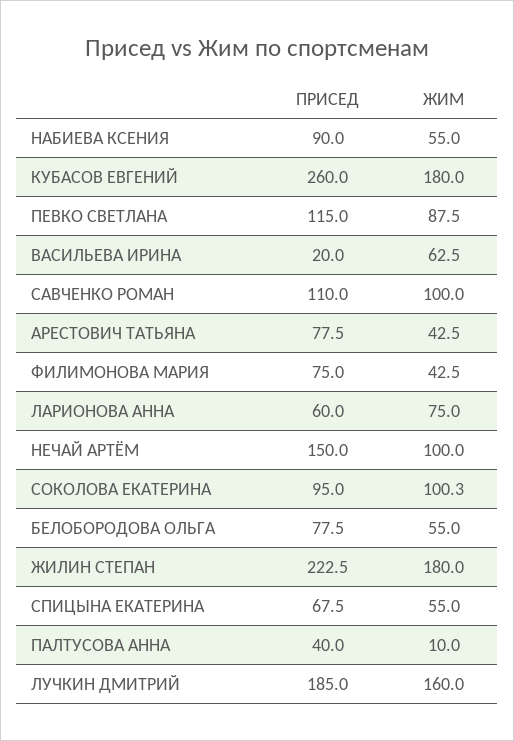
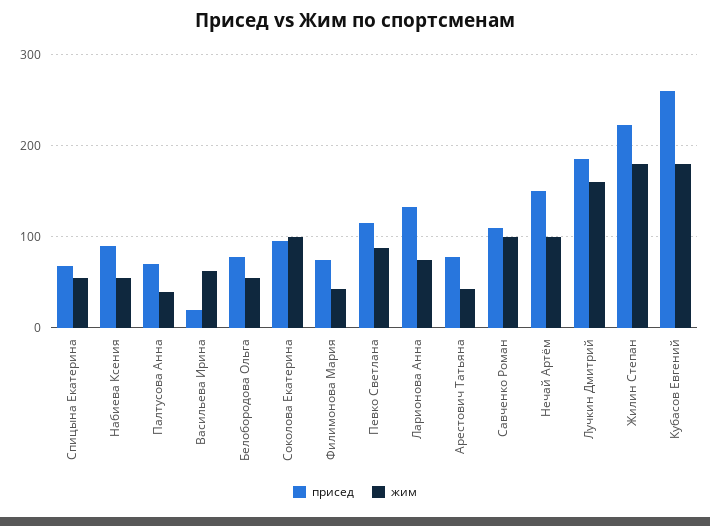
  {
    "ПРИСЕД": {
      "НАБИЕВА КСЕНИЯ": 90,
      "КУБАСОВ ЕВГЕНИЙ": 260,
      "ПЕВКО СВЕТЛАНА": 115,
      "ВАСИЛЬЕВА ИРИНА": 20,
      "САВЧЕНКО РОМАН": 110,
      "АРЕСТОВИЧ ТАТЬЯНА": 77.5,
      "ФИЛИМОНОВА МАРИЯ": 75,
-     "ЛАРИОНОВА АННА": 60,
+     "ЛАРИОНОВА АННА": 130,
      "НЕЧАЙ АРТЁМ": 150,
      "СОКОЛОВА ЕКАТЕРИНА": 95,
      "БЕЛОБОРОДОВА ОЛЬГА": 77.5,
      "ЖИЛИН СТЕПАН": 222.5,
      "СПИЦЫНА ЕКАТЕРИНА": 67.5,
-     "ПАЛТУСОВА АННА": 40,
+     "ПАЛТУСОВА АННА": 70,
      "ЛУЧКИН ДМИТРИЙ": 185
    },
    "ЖИМ": {
      "НАБИЕВА КСЕНИЯ": 55,
      "КУБАСОВ ЕВГЕНИЙ": 180,
      "ПЕВКО СВЕТЛАНА": 87.5,
      "ВАСИЛЬЕВА ИРИНА": 62.5,
      "САВЧЕНКО РОМАН": 100,
      "АРЕСТОВИЧ ТАТЬЯНА": 42.5,
      "ФИЛИМОНОВА МАРИЯ": 42.5,
      "ЛАРИОНОВА АННА": 75,
      "НЕЧАЙ АРТЁМ": 100,
      "СОКОЛОВА ЕКАТЕРИНА": 100.3,
      "БЕЛОБОРОДОВА ОЛЬГА": 55,
      "ЖИЛИН СТЕПАН": 180,
      "СПИЦЫНА ЕКАТЕРИНА": 55,
-     "ПАЛТУСОВА АННА": 10,
+     "ПАЛТУСОВА АННА": 40,
      "ЛУЧКИН ДМИТРИЙ": 160
    }
  }

